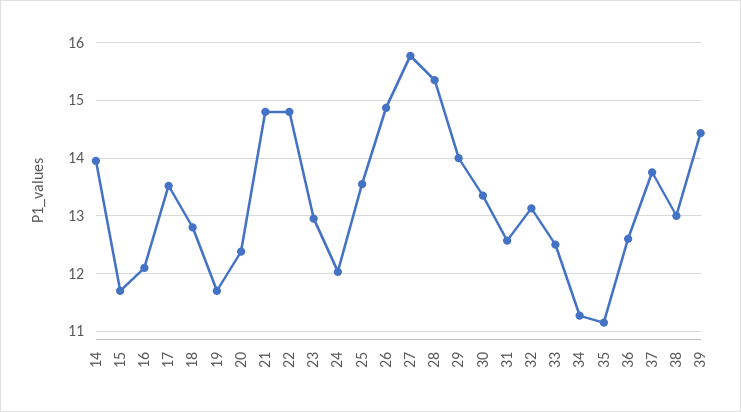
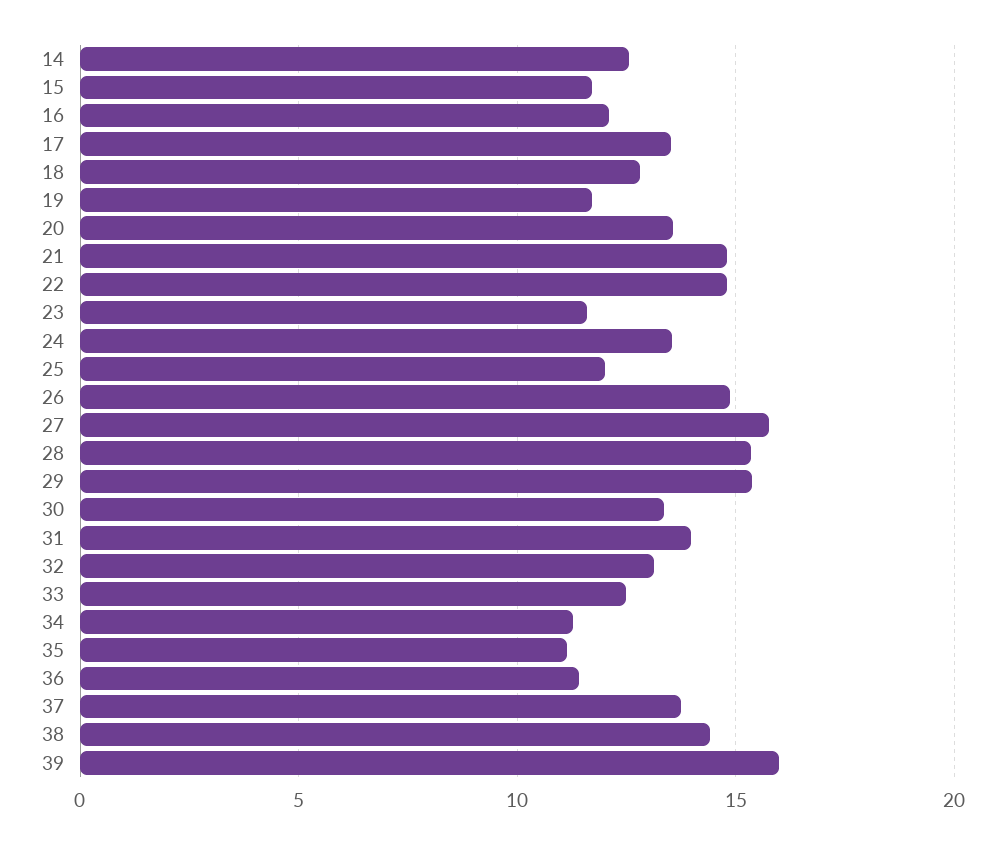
  {
-   "14": 14,
+   "14": 12.5,
    "15": 11.8,
    "16": 12.2,
    "17": 13.6,
    "18": 12.8,
    "19": 11.8,
-   "20": 12.4,
+   "20": 13.5,
    "21": 14.8,
    "22": 14.8,
-   "23": 13,
+   "23": 11.5,
-   "24": 12,
+   "24": 13.5,
-   "25": 13.6,
+   "25": 12,
    "26": 14.8,
    "27": 15.8,
    "28": 15.4,
-   "29": 14,
+   "29": 15.5,
    "30": 13.4,
-   "31": 12.6,
+   "31": 14,
    "32": 13.2,
    "33": 12.6,
    "34": 11.2,
    "35": 11.2,
-   "36": 12.6,
+   "36": 11.5,
    "37": 13.8,
-   "38": 13,
+   "38": 14.5,
-   "39": 14.4
+   "39": 16
  }

